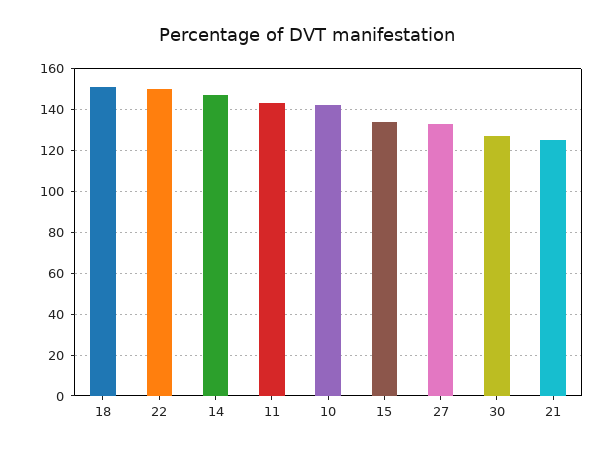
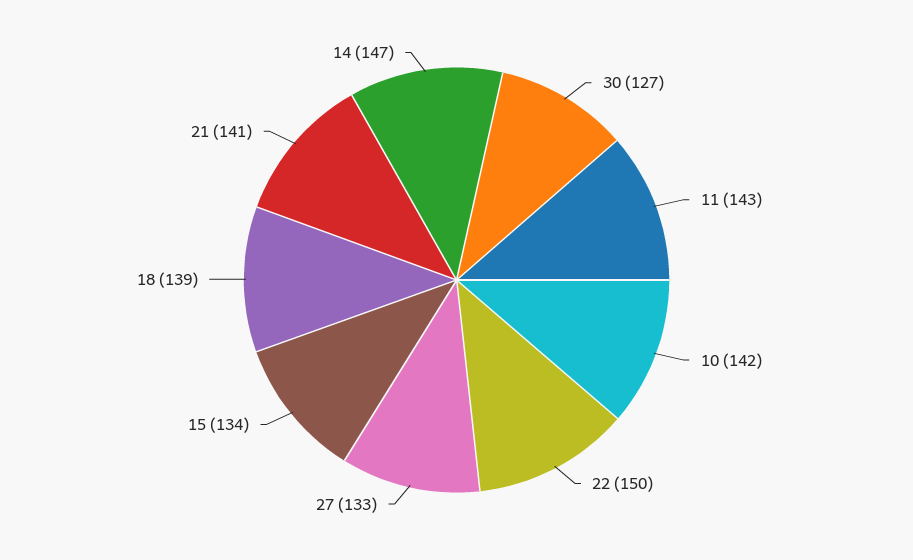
  {
-   "18": 150,
+   "18": 139,
    "22": 150,
    "14": 147,
    "11": 143,
    "10": 142,
    "15": 134,
    "27": 133,
    "30": 127,
-   "21": 125
+   "21": 141
  }

